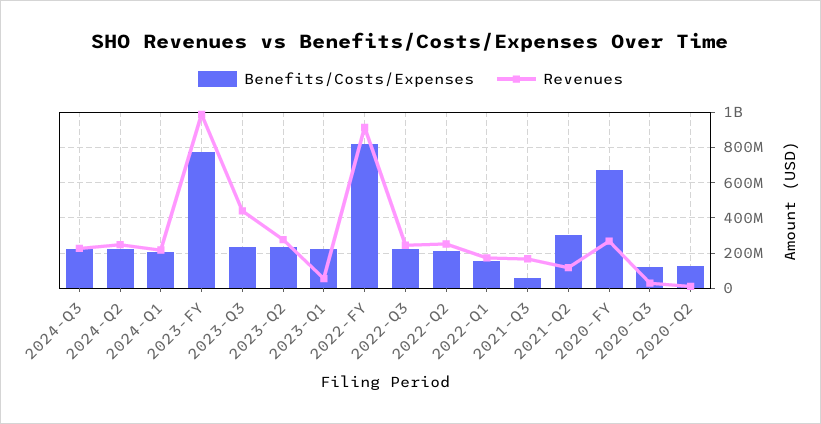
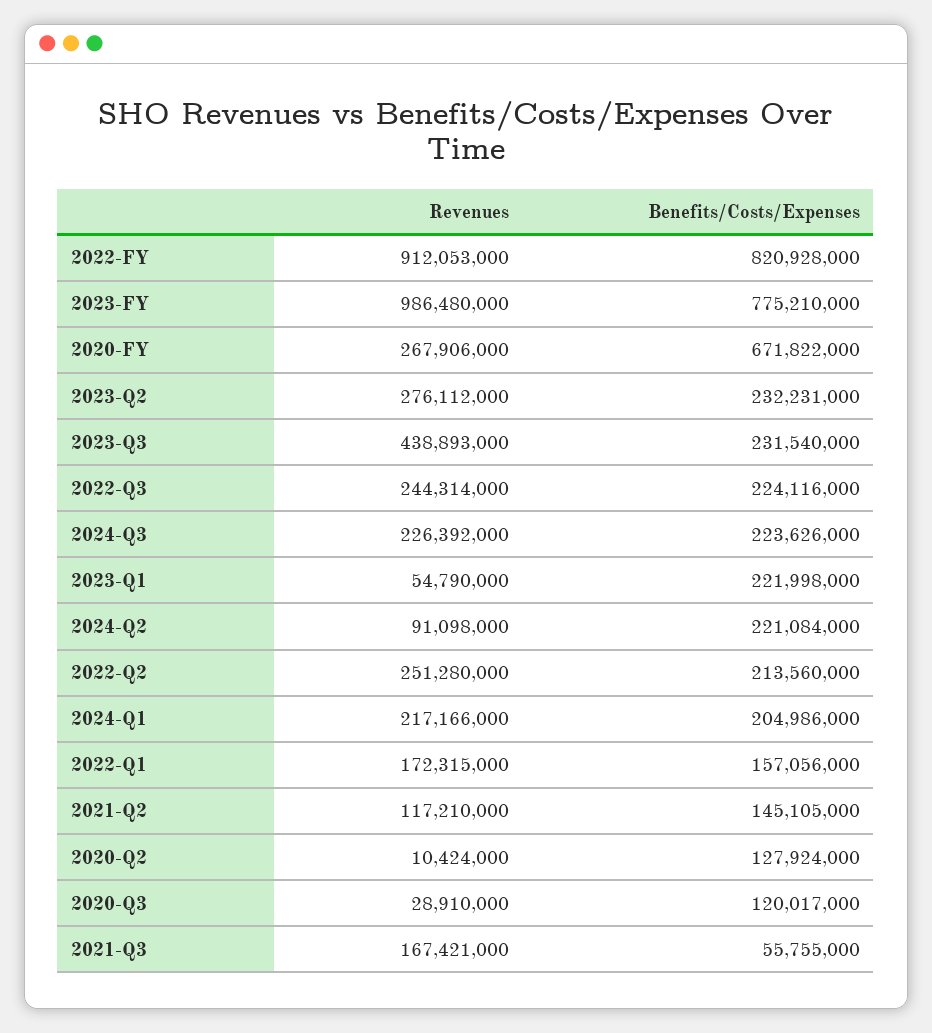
  {
    "Benefits/Costs/Expenses": {
      "2024-Q3": 223626000,
      "2024-Q2": 221084000,
      "2024-Q1": 204986000,
      "2023-FY": 775210000,
      "2023-Q3": 231540000,
      "2023-Q2": 232231000,
      "2023-Q1": 221998000,
      "2022-FY": 820928000,
      "2022-Q3": 224116000,
      "2022-Q2": 213560000,
      "2022-Q1": 157056000,
      "2021-Q3": 55755000,
-     "2021-Q2": 300000000,
+     "2021-Q2": 145105000,
      "2020-FY": 671822000,
      "2020-Q3": 120017000,
      "2020-Q2": 127924000
    },
    "Revenues": {
      "2024-Q3": 226392000,
-     "2024-Q2": 250000000,
+     "2024-Q2": 91098000,
      "2024-Q1": 217166000,
      "2023-FY": 986480000,
      "2023-Q3": 438893000,
      "2023-Q2": 276112000,
      "2023-Q1": 54790000,
      "2022-FY": 912053000,
      "2022-Q3": 244314000,
      "2022-Q2": 251280000,
      "2022-Q1": 172315000,
      "2021-Q3": 167421000,
      "2021-Q2": 117210000,
      "2020-FY": 267906000,
      "2020-Q3": 28910000,
      "2020-Q2": 10424000
    }
  }

